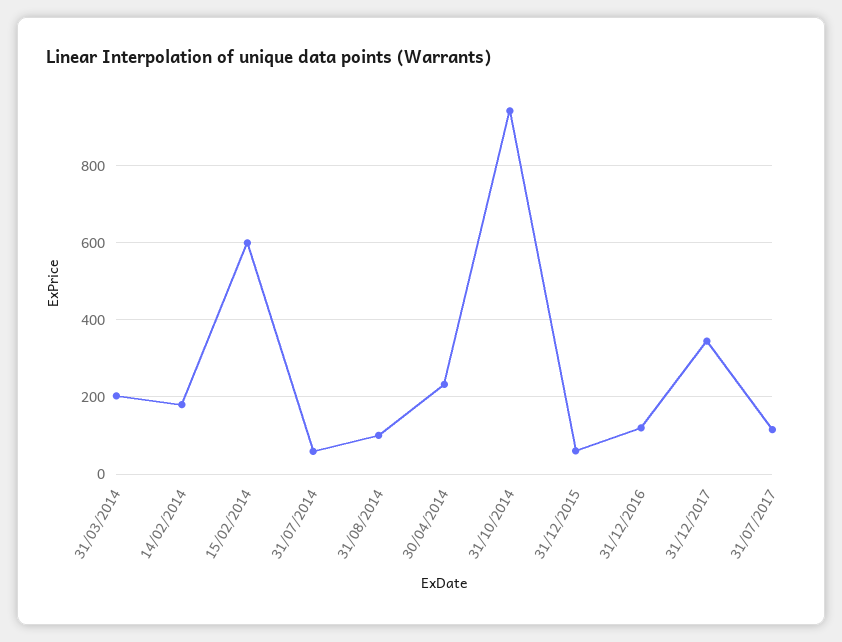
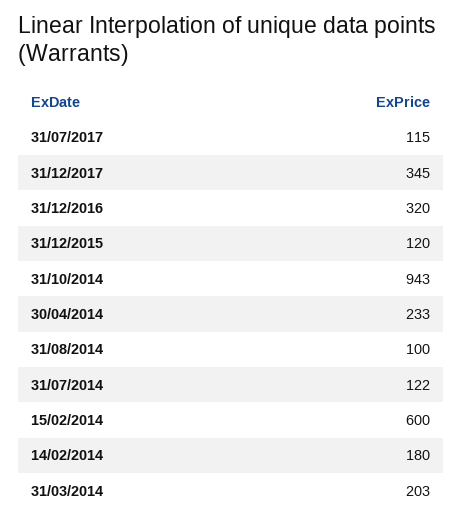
  {
    "31/03/2014": 203,
    "14/02/2014": 180,
    "15/02/2014": 600,
-   "31/07/2014": 60,
+   "31/07/2014": 122,
    "31/08/2014": 100,
    "30/04/2014": 233,
    "31/10/2014": 943,
-   "31/12/2015": 60,
+   "31/12/2015": 120,
-   "31/12/2016": 120,
+   "31/12/2016": 320,
    "31/12/2017": 345,
    "31/07/2017": 115
  }

